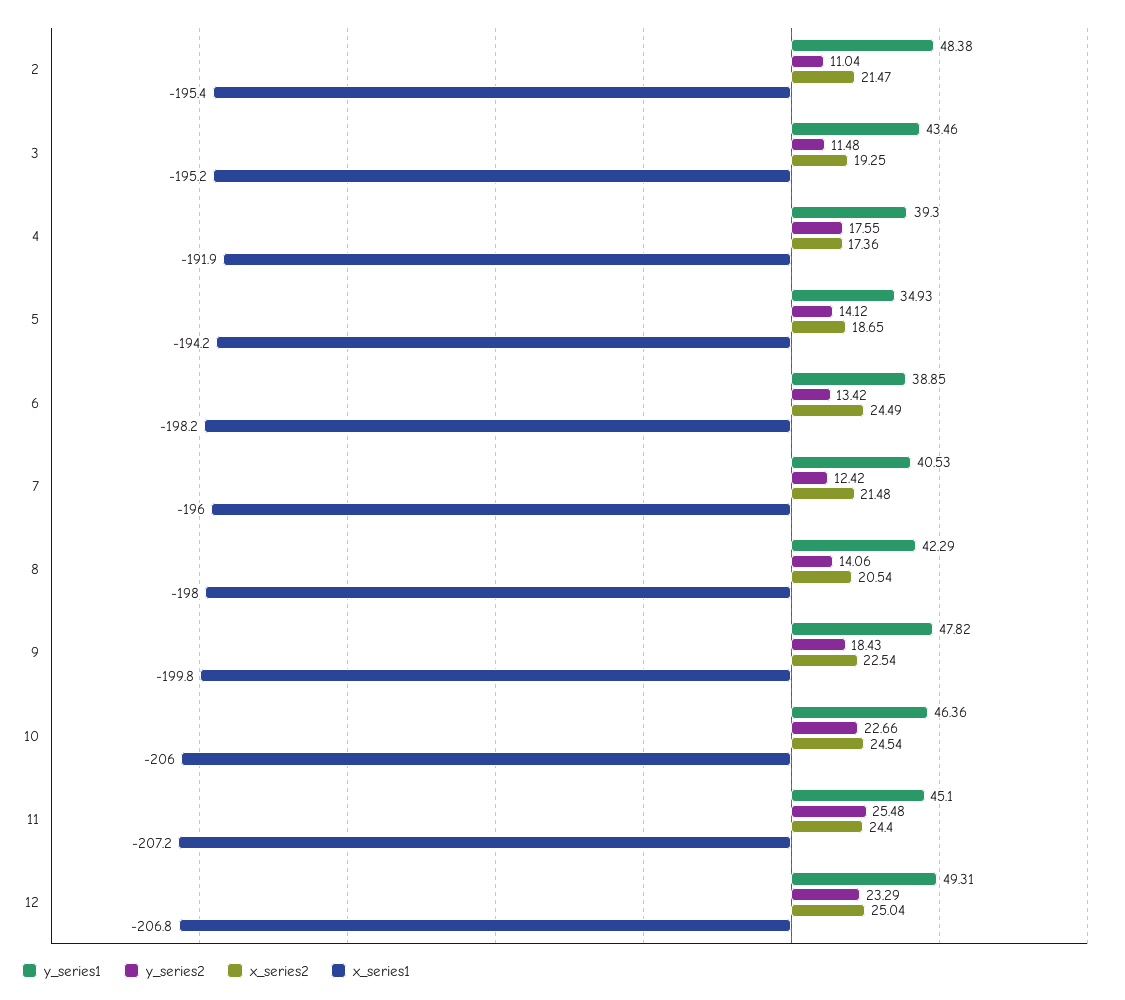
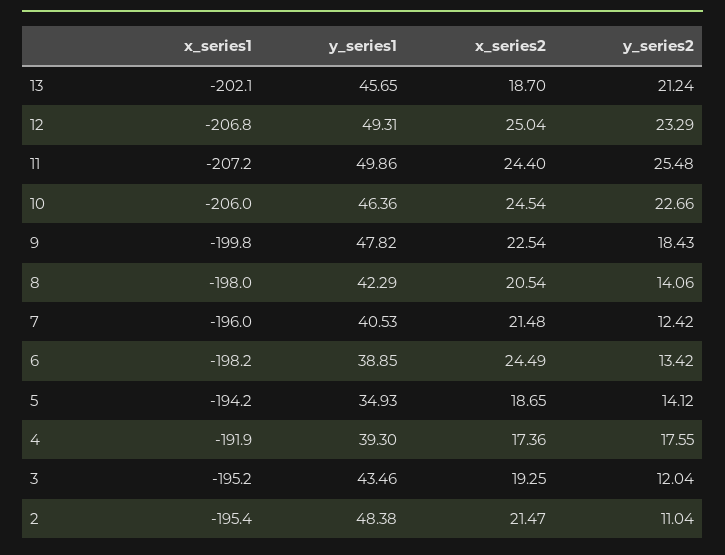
  {
    "y_series1": {
      "2": 48.38,
      "3": 43.46,
      "4": 39.3,
      "5": 34.93,
      "6": 38.85,
      "7": 40.53,
      "8": 42.29,
      "9": 47.82,
      "10": 46.36,
-     "11": 45.1,
+     "11": 49.86,
-     "12": 49.31
+     "12": 49.31,
+     "13": 45.65
    },
    "y_series2": {
      "2": 11.04,
-     "3": 11.48,
+     "3": 12.04,
      "4": 17.55,
      "5": 14.12,
      "6": 13.42,
      "7": 12.42,
      "8": 14.06,
      "9": 18.43,
      "10": 22.66,
      "11": 25.48,
-     "12": 23.29
+     "12": 23.29,
+     "13": 21.24
    },
    "x_series2": {
      "2": 21.47,
      "3": 19.25,
      "4": 17.36,
      "5": 18.65,
      "6": 24.49,
      "7": 21.48,
      "8": 20.54,
      "9": 22.54,
      "10": 24.54,
      "11": 24.4,
-     "12": 25.04
+     "12": 25.04,
+     "13": 18.7
    },
    "x_series1": {
      "2": -195.4,
      "3": -195.2,
      "4": -191.9,
      "5": -194.2,
      "6": -198.2,
      "7": -196,
      "8": -198,
      "9": -199.8,
      "10": -206,
      "11": -207.2,
-     "12": -206.8
+     "12": -206.8,
+     "13": -202.1
    }
  }

